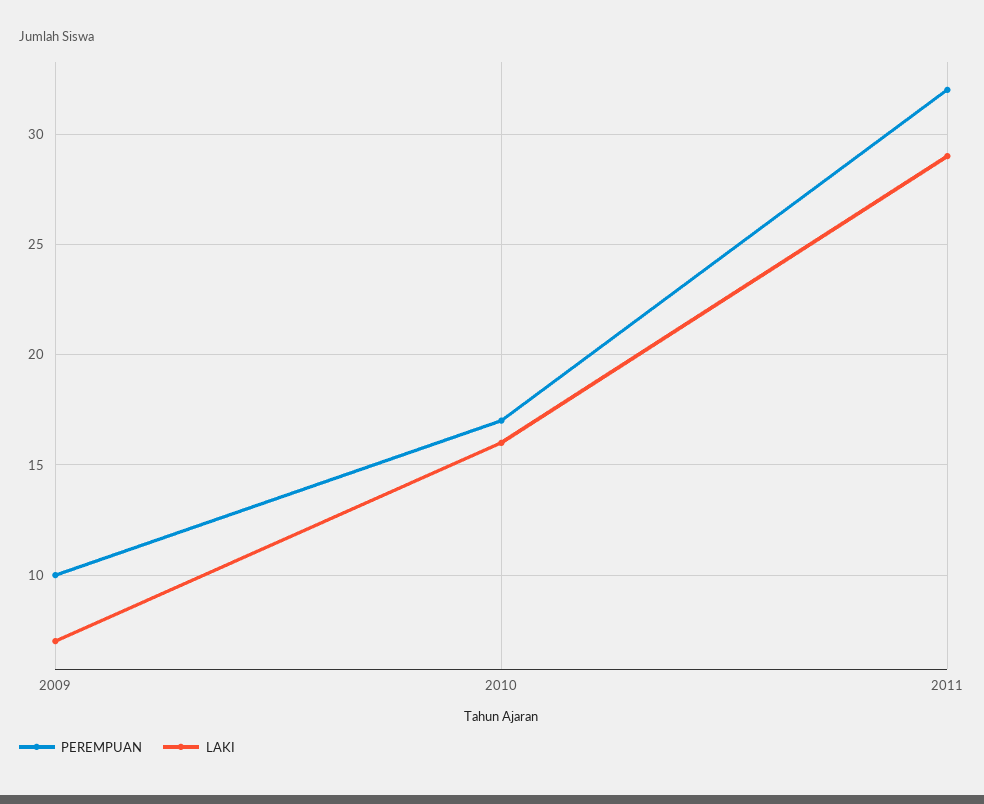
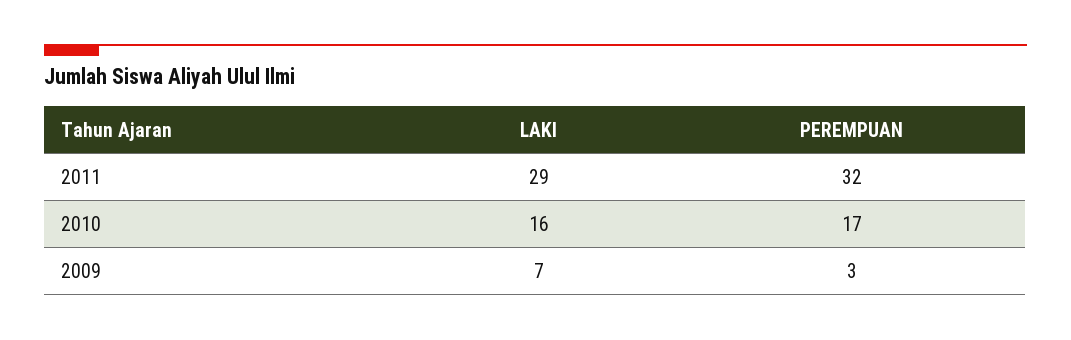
  {
    "PEREMPUAN": {
-     "2009": 10,
+     "2009": 3,
      "2010": 17,
      "2011": 32
    },
    "LAKI": {
      "2009": 7,
      "2010": 16,
      "2011": 29
    }
  }

